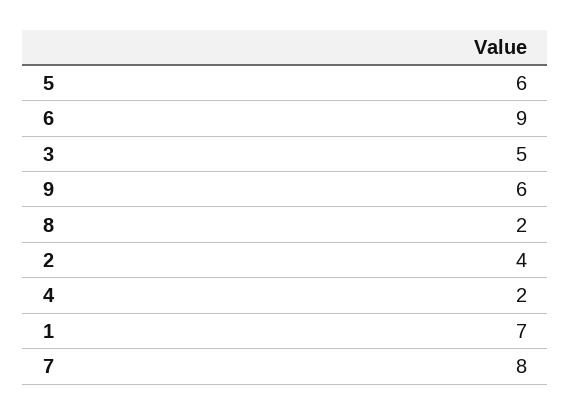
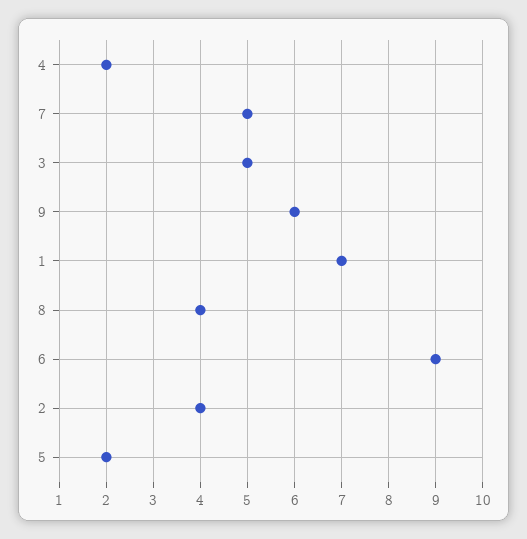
  {
-   "5": 6,
+   "5": 2,
    "6": 9,
    "3": 5,
    "9": 6,
-   "8": 2,
+   "8": 4,
    "2": 4,
    "4": 2,
    "1": 7,
-   "7": 8
+   "7": 5
  }

